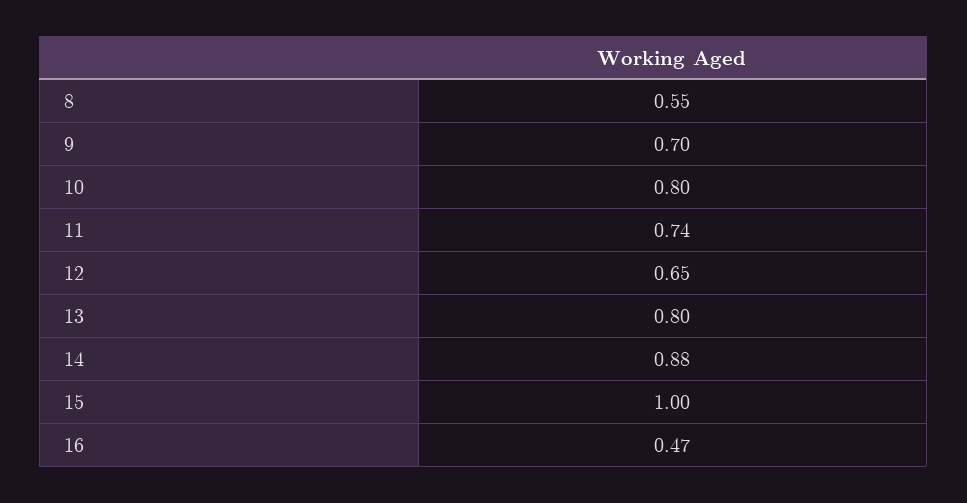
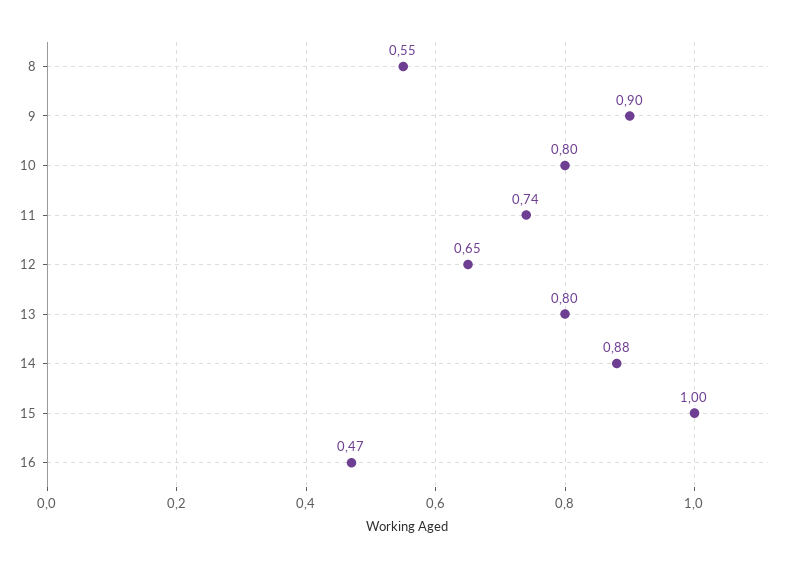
  {
    "8": 0.55,
-   "9": 0.7,
+   "9": 0.9,
    "10": 0.8,
    "11": 0.74,
    "12": 0.65,
    "13": 0.8,
    "14": 0.88,
    "15": 1,
    "16": 0.47
  }

